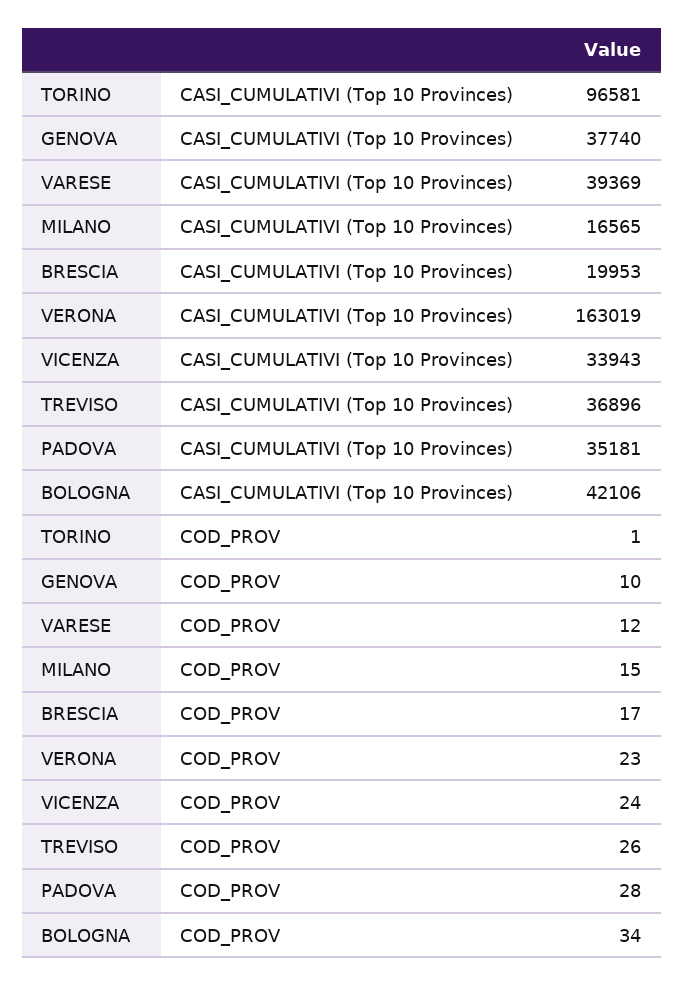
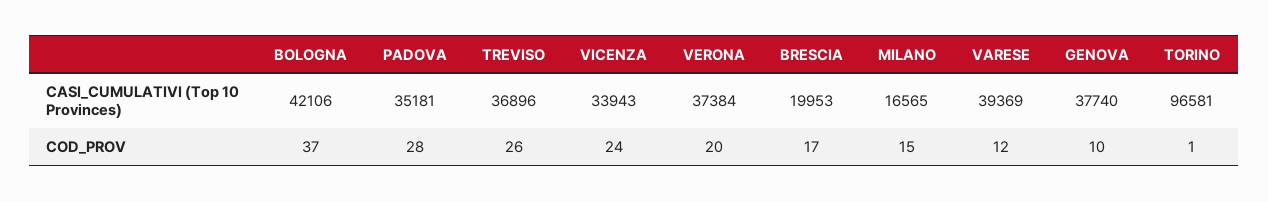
  {
    "TORINO": {
      "CASI_CUMULATIVI (Top 10 Provinces)": 96581,
      "COD_PROV": 1
    },
    "GENOVA": {
      "CASI_CUMULATIVI (Top 10 Provinces)": 37740,
      "COD_PROV": 10
    },
    "VARESE": {
      "CASI_CUMULATIVI (Top 10 Provinces)": 39369,
      "COD_PROV": 12
    },
    "MILANO": {
      "CASI_CUMULATIVI (Top 10 Provinces)": 16565,
      "COD_PROV": 15
    },
    "BRESCIA": {
      "CASI_CUMULATIVI (Top 10 Provinces)": 19953,
      "COD_PROV": 17
    },
    "VERONA": {
-     "CASI_CUMULATIVI (Top 10 Provinces)": 163019,
+     "CASI_CUMULATIVI (Top 10 Provinces)": 37384,
-     "COD_PROV": 23
+     "COD_PROV": 20
    },
    "VICENZA": {
      "CASI_CUMULATIVI (Top 10 Provinces)": 33943,
      "COD_PROV": 24
    },
    "TREVISO": {
      "CASI_CUMULATIVI (Top 10 Provinces)": 36896,
      "COD_PROV": 26
    },
    "PADOVA": {
      "CASI_CUMULATIVI (Top 10 Provinces)": 35181,
      "COD_PROV": 28
    },
    "BOLOGNA": {
      "CASI_CUMULATIVI (Top 10 Provinces)": 42106,
-     "COD_PROV": 34
+     "COD_PROV": 37
    }
  }

